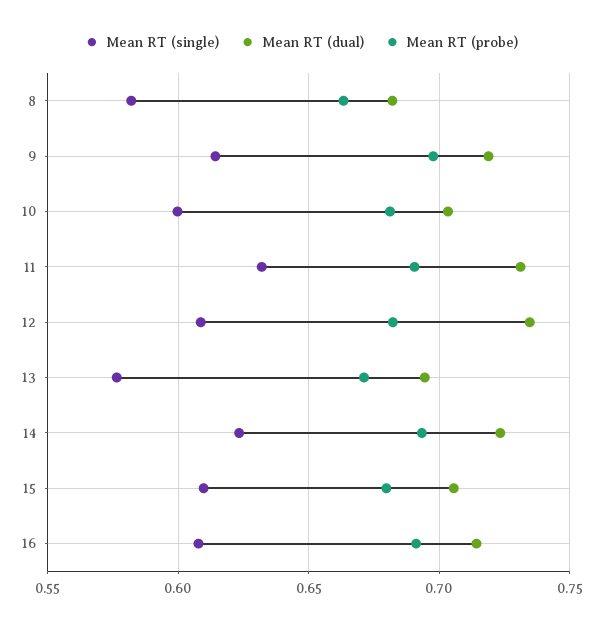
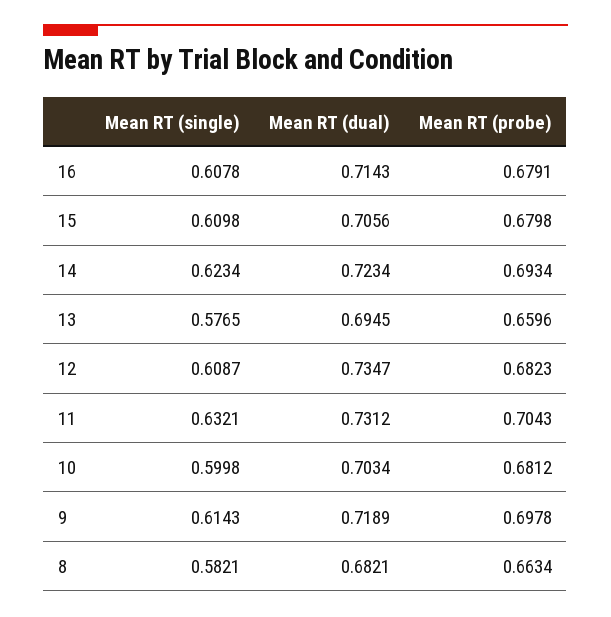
  {
    "Mean RT (single)": {
      "8": 0.5821,
      "9": 0.6143,
      "10": 0.5998,
      "11": 0.6321,
      "12": 0.6087,
      "13": 0.5765,
      "14": 0.6234,
      "15": 0.6098,
      "16": 0.6078
    },
    "Mean RT (dual)": {
      "8": 0.6821,
      "9": 0.7189,
      "10": 0.7034,
      "11": 0.7312,
      "12": 0.7347,
      "13": 0.6945,
      "14": 0.7234,
      "15": 0.7056,
      "16": 0.7143
    },
    "Mean RT (probe)": {
      "8": 0.6634,
      "9": 0.6978,
      "10": 0.6812,
-     "11": 0.69,
+     "11": 0.7043,
      "12": 0.6823,
-     "13": 0.67,
+     "13": 0.6596,
      "14": 0.6934,
      "15": 0.6798,
-     "16": 0.69
+     "16": 0.6791
    }
  }

